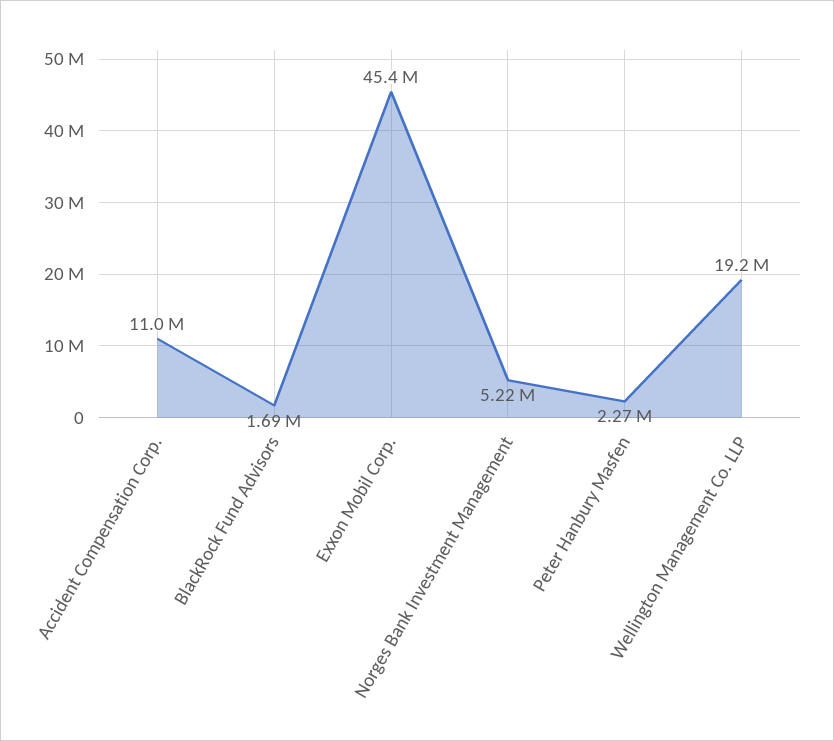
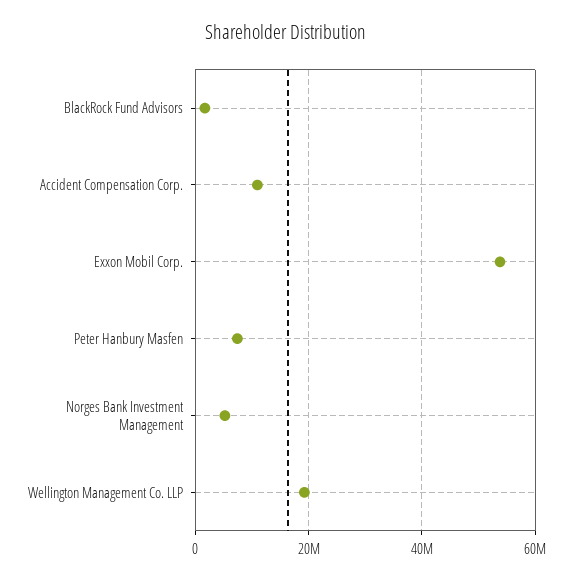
  {
    "Accident Compensation Corp.": 11000000,
    "BlackRock Fund Advisors": 1690000,
-   "Exxon Mobil Corp.": 45400000,
+   "Exxon Mobil Corp.": 54000000,
    "Norges Bank Investment Management": 5220000,
-   "Peter Hanbury Masfen": 2270000,
+   "Peter Hanbury Masfen": 8000000,
    "Wellington Management Co. LLP": 19200000
  }

